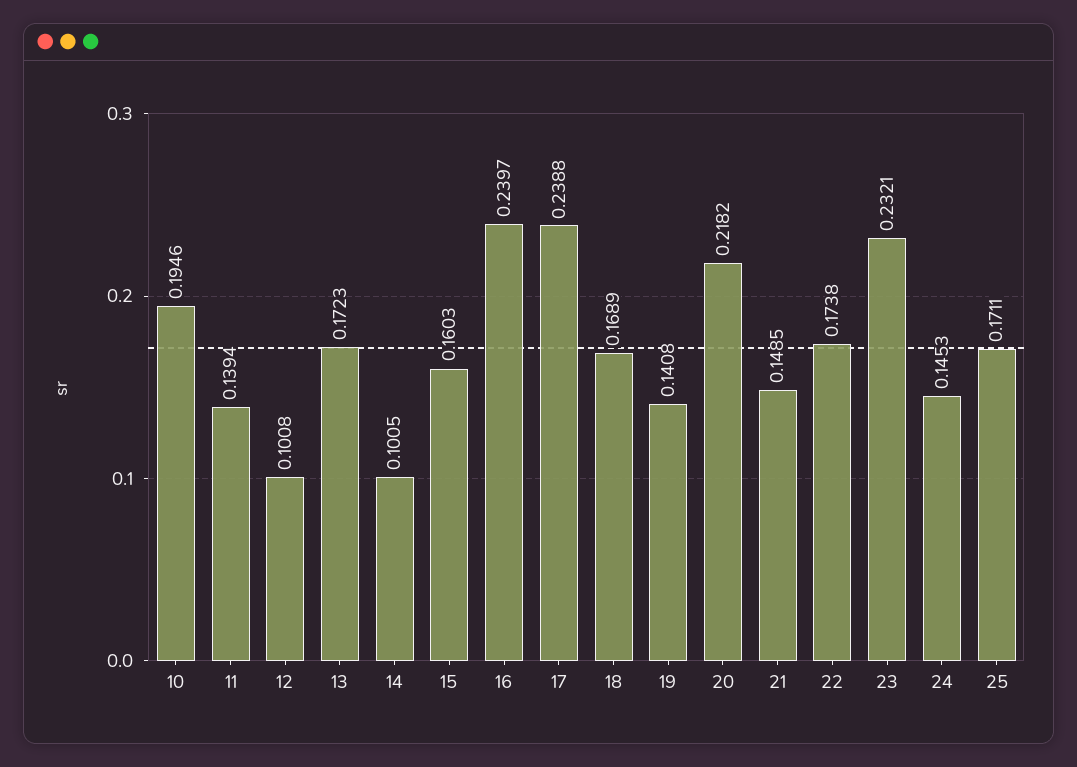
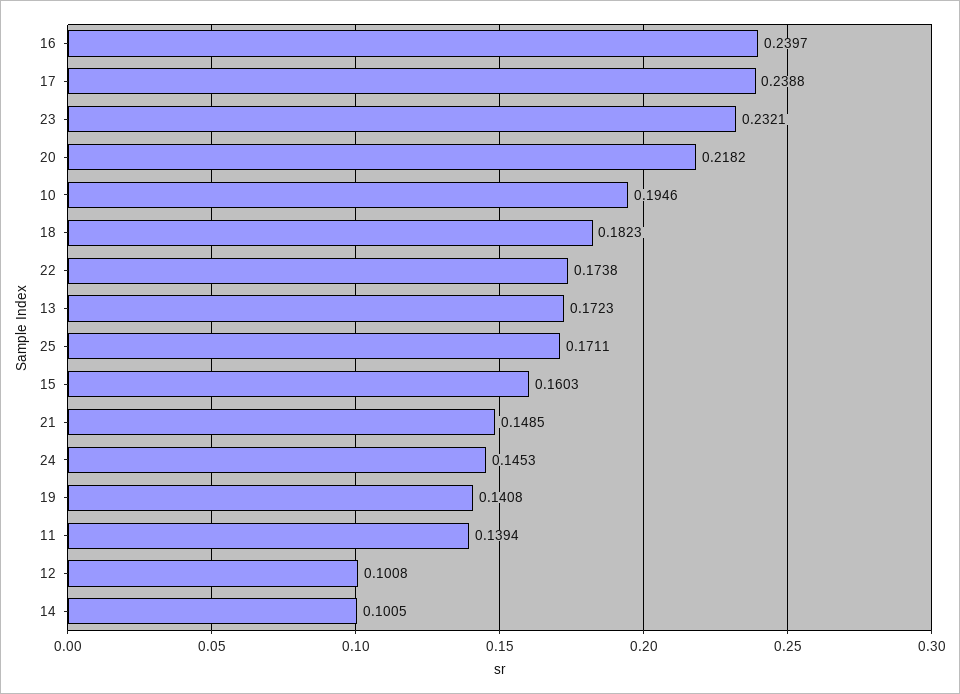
  {
    "10": 0.1946,
    "11": 0.1394,
    "12": 0.1008,
    "13": 0.1723,
    "14": 0.1005,
    "15": 0.1603,
    "16": 0.2397,
    "17": 0.2388,
-   "18": 0.1689,
+   "18": 0.1823,
    "19": 0.1408,
    "20": 0.2182,
    "21": 0.1485,
    "22": 0.1738,
    "23": 0.2321,
    "24": 0.1453,
    "25": 0.1711
  }

